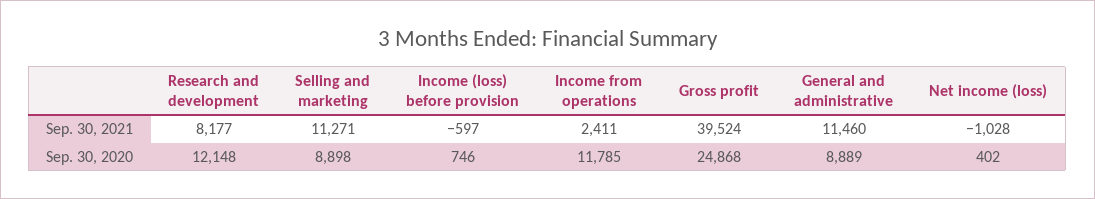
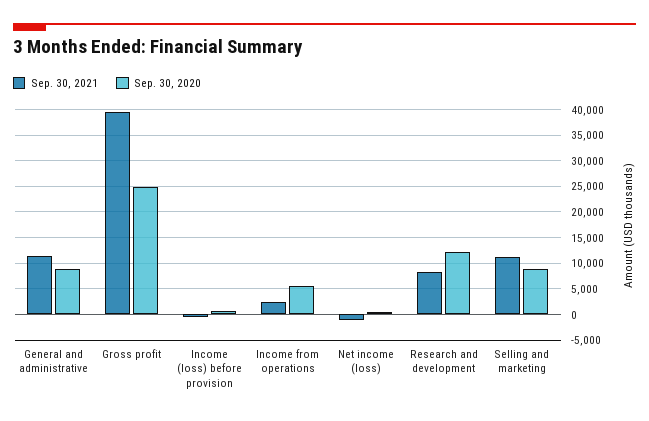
  {
    "Sep. 30, 2021": {
      "Research and development": 8177,
      "Selling and marketing": 11271,
      "Income (loss) before provision": -597,
      "Income from operations": 2411,
      "Gross profit": 39524,
      "General and administrative": 11460,
      "Net income (loss)": -1028
    },
    "Sep. 30, 2020": {
      "Research and development": 12148,
      "Selling and marketing": 8898,
      "Income (loss) before provision": 746,
-     "Income from operations": 11785,
+     "Income from operations": 5000,
      "Gross profit": 24868,
      "General and administrative": 8889,
      "Net income (loss)": 402
    }
  }

